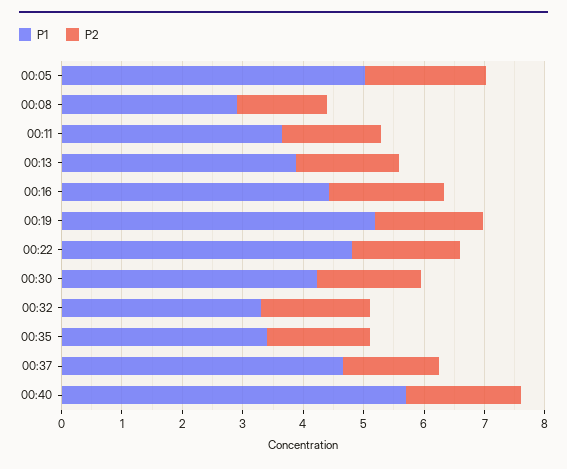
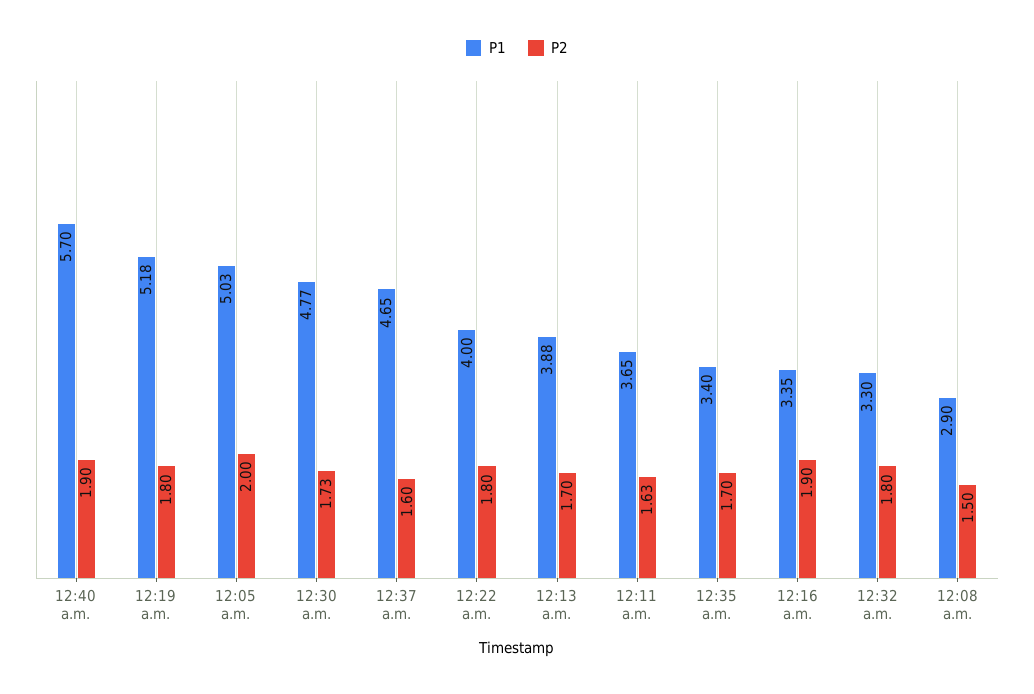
  {
    "P1": {
      "00:05": 5.03,
      "00:08": 2.9,
      "00:11": 3.65,
      "00:13": 3.88,
-     "00:16": 4.4,
+     "00:16": 3.35,
      "00:19": 5.18,
-     "00:22": 4.8,
+     "00:22": 4,
-     "00:30": 4.2,
+     "00:30": 4.77,
      "00:32": 3.3,
      "00:35": 3.4,
      "00:37": 4.65,
      "00:40": 5.7
    },
    "P2": {
      "00:05": 2,
      "00:08": 1.5,
      "00:11": 1.63,
      "00:13": 1.7,
      "00:16": 1.9,
      "00:19": 1.8,
      "00:22": 1.8,
      "00:30": 1.73,
      "00:32": 1.8,
      "00:35": 1.7,
      "00:37": 1.6,
      "00:40": 1.9
    }
  }

